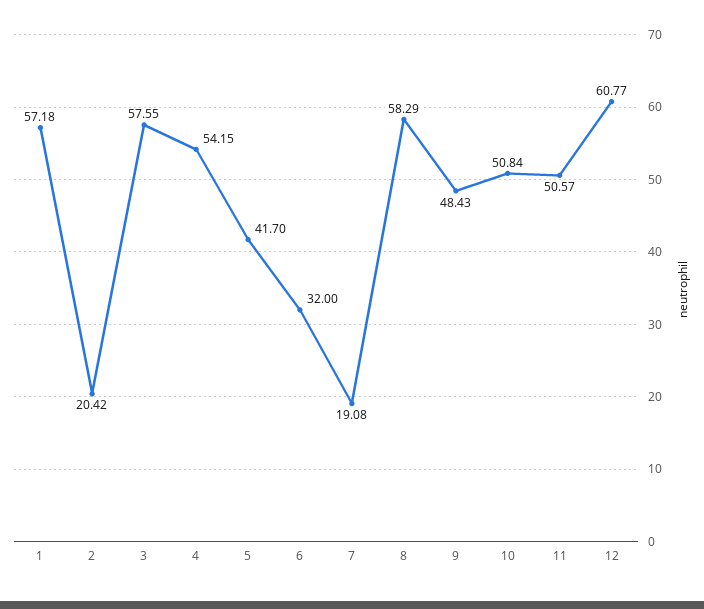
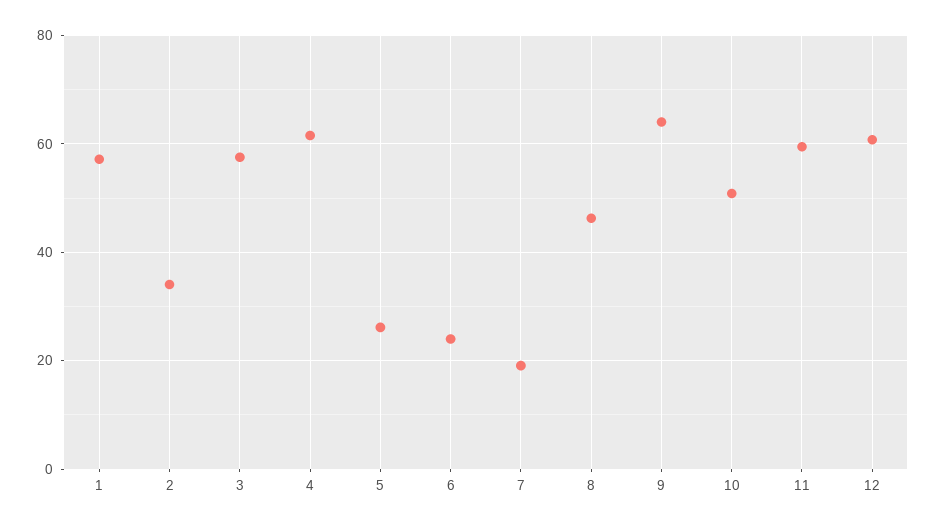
  {
    "1": 57.18,
-   "2": 20.42,
+   "2": 34,
    "3": 57.55,
-   "4": 54.15,
+   "4": 62,
-   "5": 41.7,
+   "5": 26,
-   "6": 32,
+   "6": 24,
    "7": 19.08,
-   "8": 58.29,
+   "8": 46,
-   "9": 48.43,
+   "9": 64,
    "10": 50.84,
-   "11": 50.57,
+   "11": 60,
    "12": 60.77
  }

